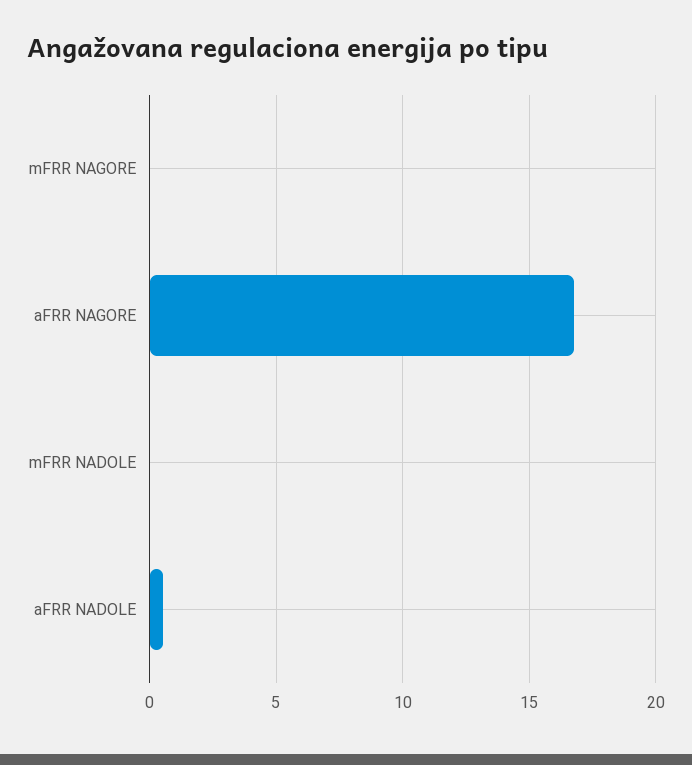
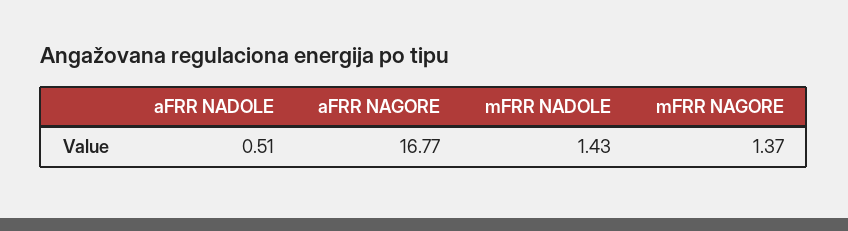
  {
-   "mFRR NAGORE": 0,
+   "mFRR NAGORE": 1.37,
    "aFRR NAGORE": 16.77,
-   "mFRR NADOLE": 0,
+   "mFRR NADOLE": 1.43,
    "aFRR NADOLE": 0.51
  }

